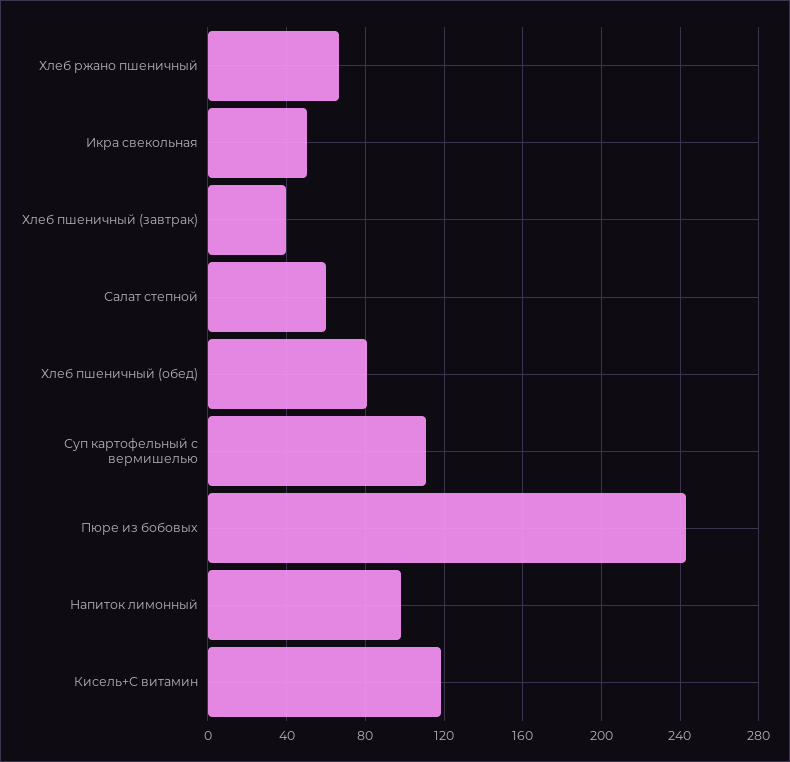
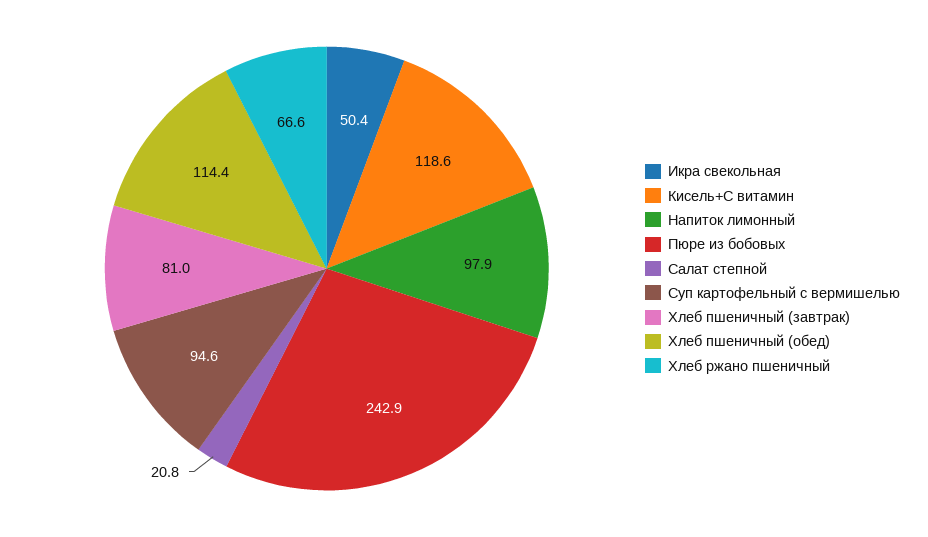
  {
    "Хлеб ржано пшеничный": 66.6,
    "Икра свекольная": 50.4,
-   "Хлеб пшеничный (завтрак)": 40,
+   "Хлеб пшеничный (завтрак)": 81,
-   "Салат степной": 60,
+   "Салат степной": 20.8,
-   "Хлеб пшеничный (обед)": 80,
+   "Хлеб пшеничный (обед)": 114.4,
-   "Суп картофельный с вермишелью": 110,
+   "Суп картофельный с вермишелью": 94.6,
    "Пюре из бобовых": 242.9,
    "Напиток лимонный": 97.9,
    "Кисель+С витамин": 118.6
  }

